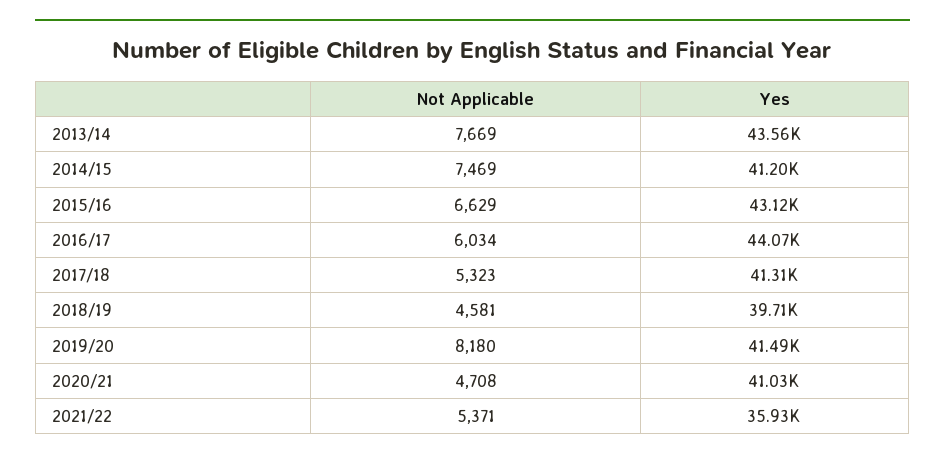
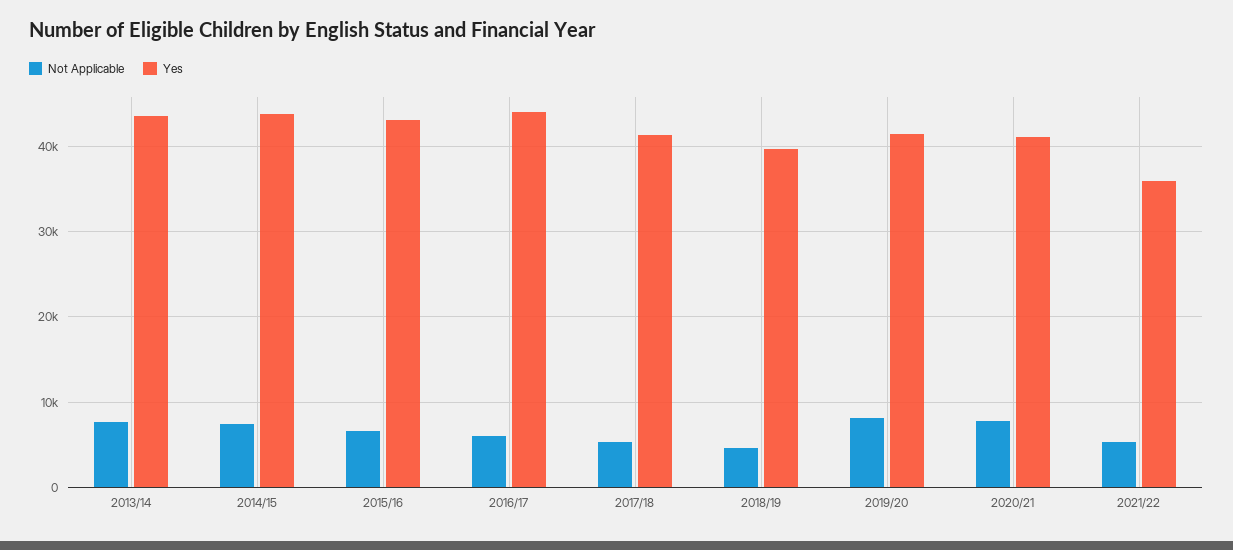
  {
    "Not Applicable": {
      "2013/14": 7669,
      "2014/15": 7469,
      "2015/16": 6629,
      "2016/17": 6034,
      "2017/18": 5323,
      "2018/19": 4581,
      "2019/20": 8180,
-     "2020/21": 4708,
+     "2020/21": 8000,
      "2021/22": 5371
    },
    "Yes": {
      "2013/14": 43560,
-     "2014/15": 41200,
+     "2014/15": 44000,
      "2015/16": 43120,
      "2016/17": 44070,
      "2017/18": 41310,
      "2018/19": 39710,
      "2019/20": 41490,
      "2020/21": 41030,
      "2021/22": 35930
    }
  }

